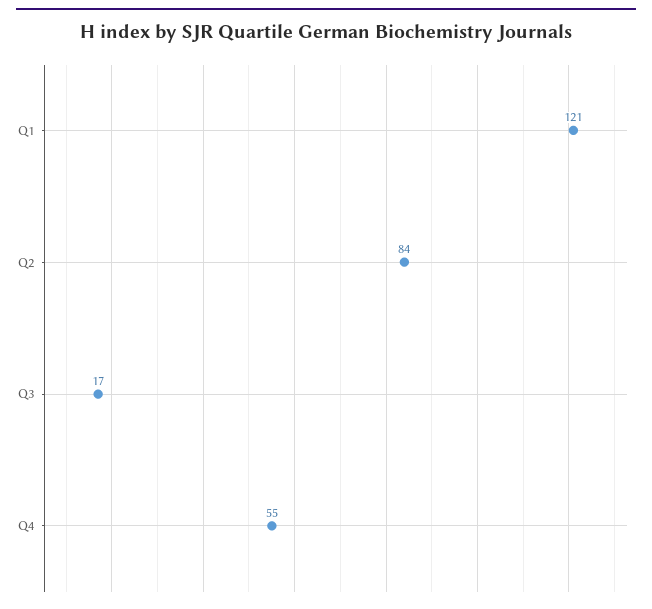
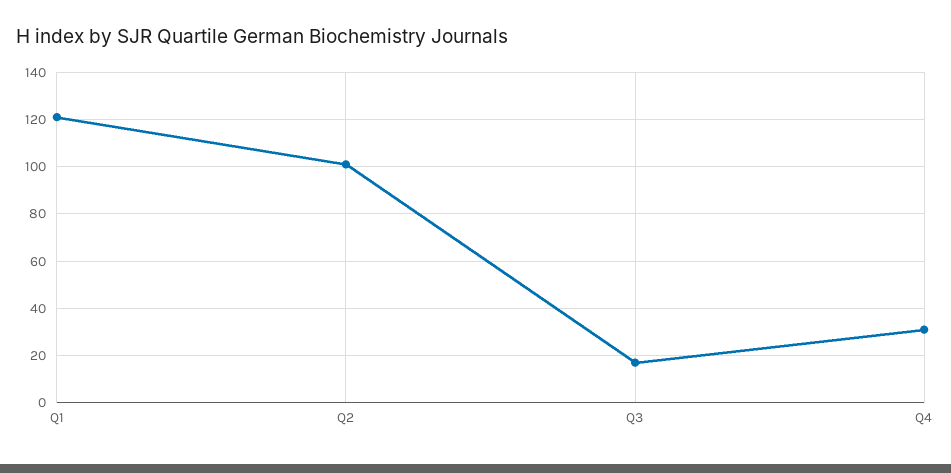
  {
    "Q1": 121,
-   "Q2": 84,
+   "Q2": 100,
    "Q3": 17,
-   "Q4": 55
+   "Q4": 30
  }

